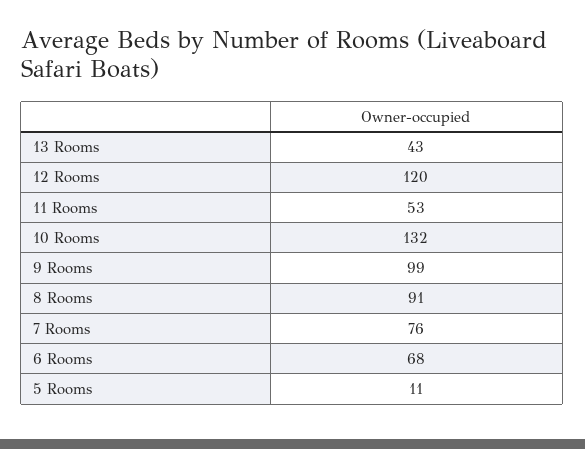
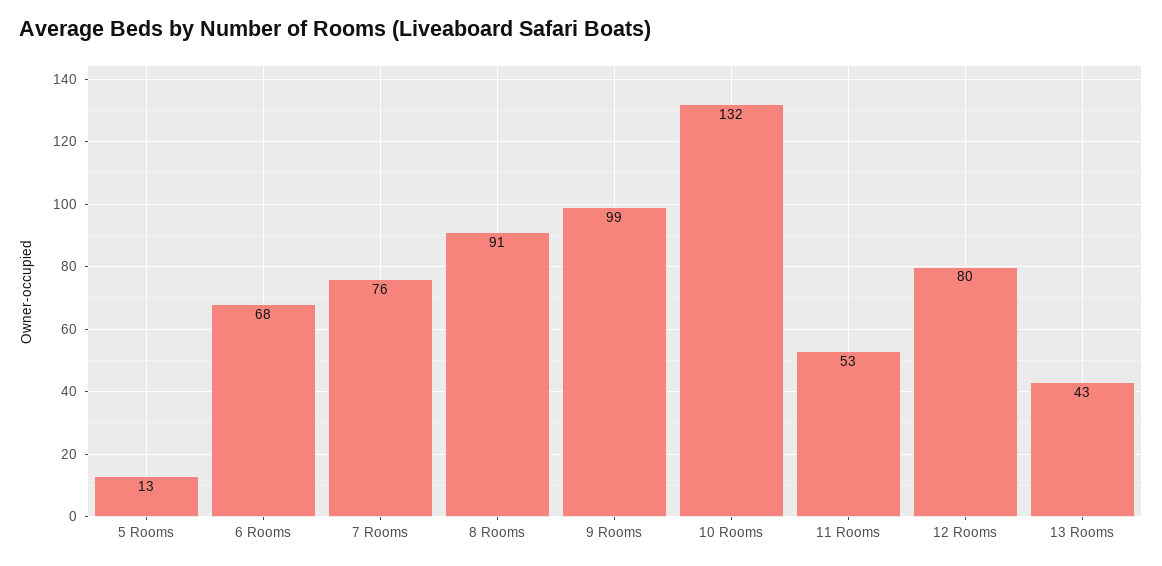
  {
    "13 Rooms": 43,
-   "12 Rooms": 120,
+   "12 Rooms": 80,
    "11 Rooms": 53,
    "10 Rooms": 132,
    "9 Rooms": 99,
    "8 Rooms": 91,
    "7 Rooms": 76,
    "6 Rooms": 68,
-   "5 Rooms": 11
+   "5 Rooms": 13
  }

